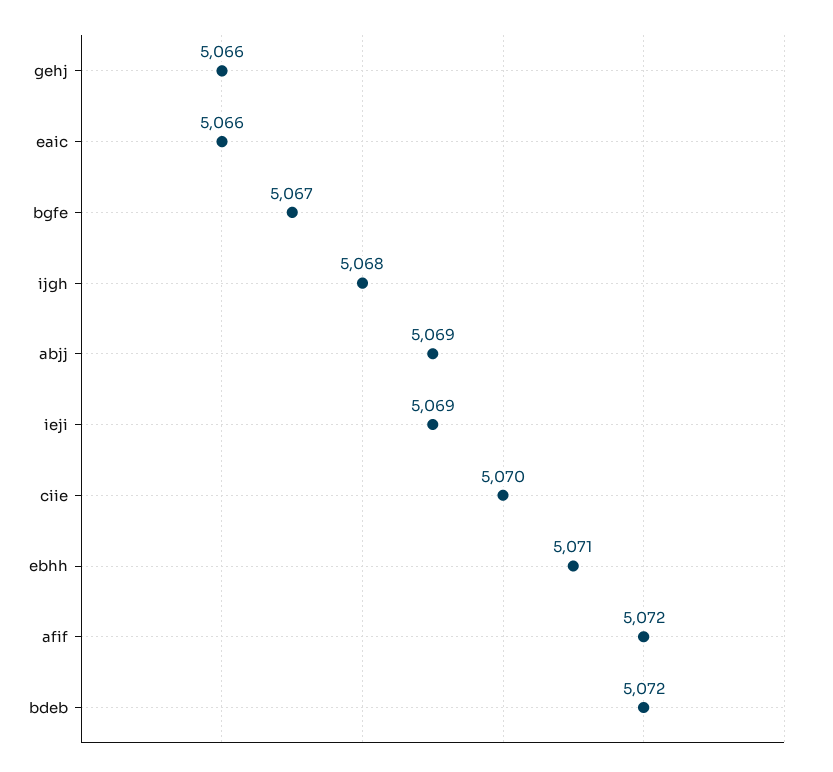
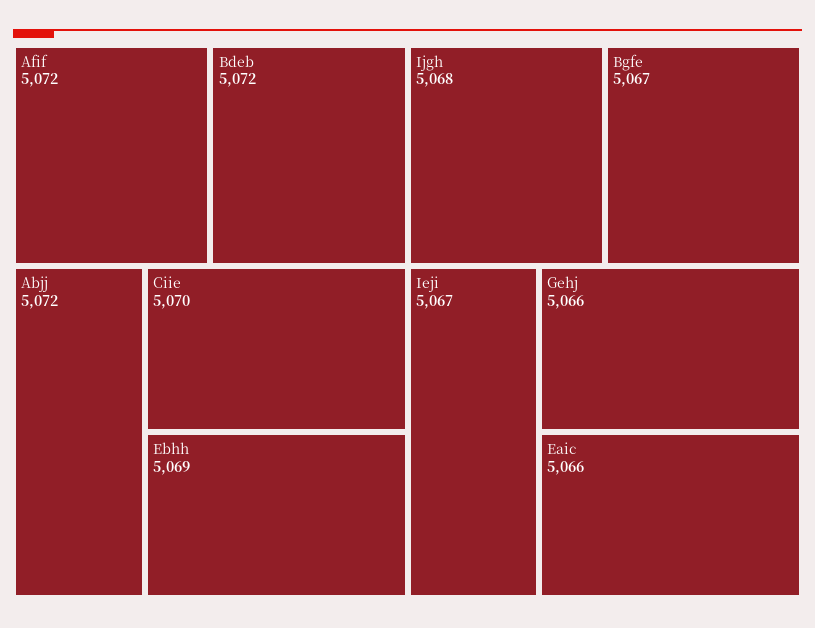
  {
    "gehj": 5066,
    "eaic": 5066,
    "bgfe": 5067,
    "ijgh": 5068,
-   "abjj": 5069,
+   "abjj": 5072,
-   "ieji": 5069,
+   "ieji": 5067,
    "ciie": 5070,
-   "ebhh": 5071,
+   "ebhh": 5069,
    "afif": 5072,
    "bdeb": 5072
  }

